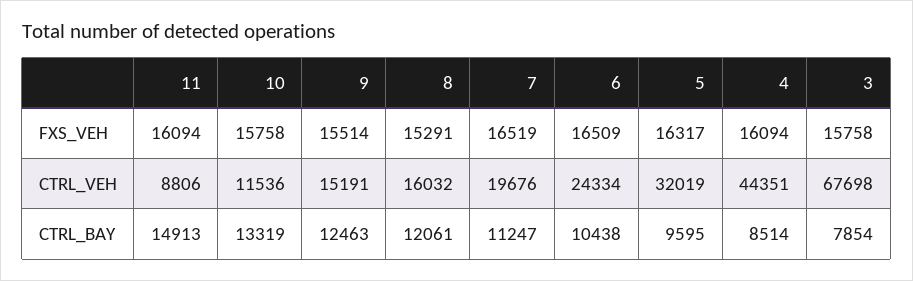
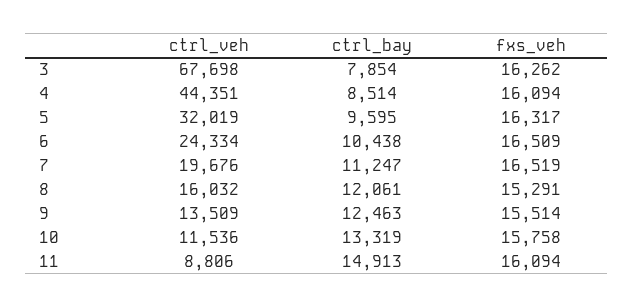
  {
    "11": {
      "FXS_VEH": 16094,
      "CTRL_VEH": 8806,
      "CTRL_BAY": 14913
    },
    "10": {
      "FXS_VEH": 15758,
      "CTRL_VEH": 11536,
      "CTRL_BAY": 13319
    },
    "9": {
      "FXS_VEH": 15514,
-     "CTRL_VEH": 15191,
+     "CTRL_VEH": 13509,
      "CTRL_BAY": 12463
    },
    "8": {
      "FXS_VEH": 15291,
      "CTRL_VEH": 16032,
      "CTRL_BAY": 12061
    },
    "7": {
      "FXS_VEH": 16519,
      "CTRL_VEH": 19676,
      "CTRL_BAY": 11247
    },
    "6": {
      "FXS_VEH": 16509,
      "CTRL_VEH": 24334,
      "CTRL_BAY": 10438
    },
    "5": {
      "FXS_VEH": 16317,
      "CTRL_VEH": 32019,
      "CTRL_BAY": 9595
    },
    "4": {
      "FXS_VEH": 16094,
      "CTRL_VEH": 44351,
      "CTRL_BAY": 8514
    },
    "3": {
-     "FXS_VEH": 15758,
+     "FXS_VEH": 16262,
      "CTRL_VEH": 67698,
      "CTRL_BAY": 7854
    }
  }

